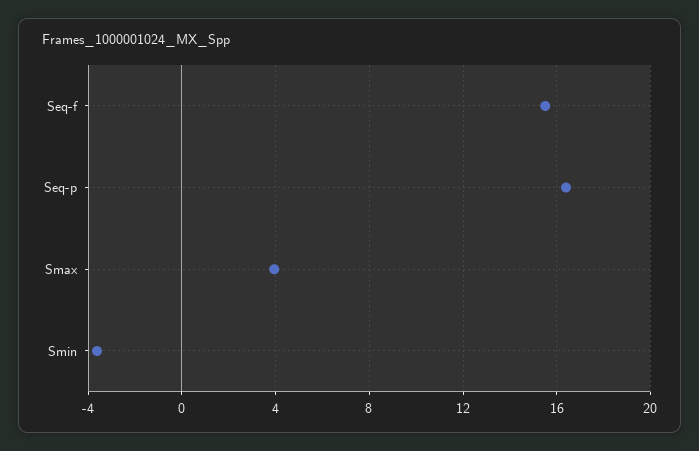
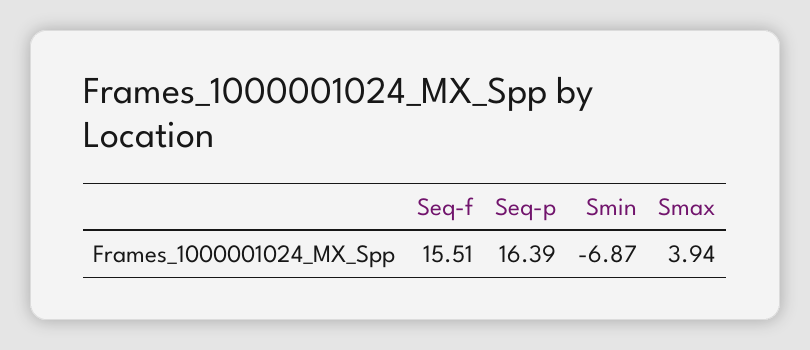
  {
    "Seq-f": 15.51,
    "Seq-p": 16.39,
    "Smax": 3.94,
-   "Smin": -3.5
+   "Smin": -6.87
  }

